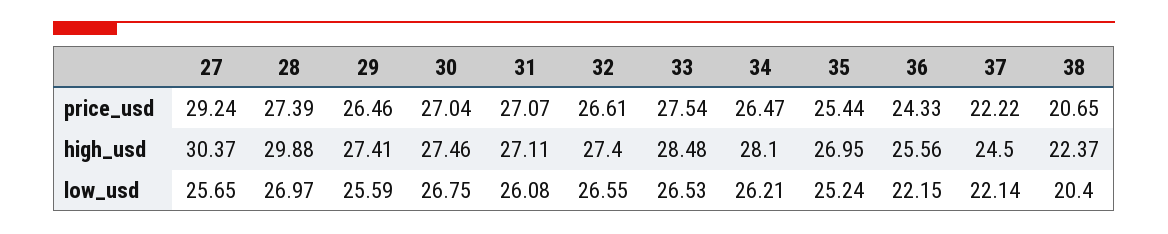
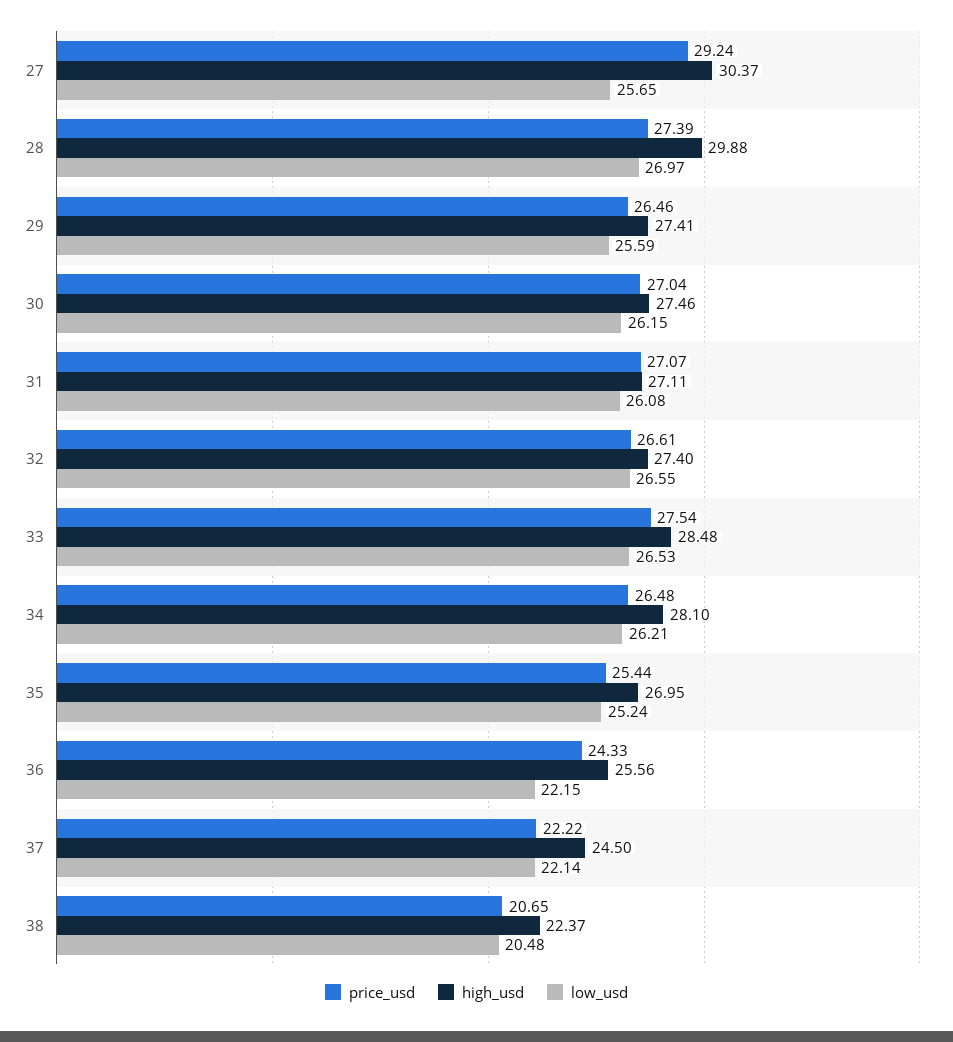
  {
    "price_usd": {
      "27": 29.24,
      "28": 27.39,
      "29": 26.46,
      "30": 27.04,
      "31": 27.07,
      "32": 26.61,
      "33": 27.54,
-     "34": 26.47,
+     "34": 26.48,
      "35": 25.44,
      "36": 24.33,
      "37": 22.22,
      "38": 20.65
    },
    "high_usd": {
      "27": 30.37,
      "28": 29.88,
      "29": 27.41,
      "30": 27.46,
      "31": 27.11,
      "32": 27.4,
      "33": 28.48,
      "34": 28.1,
      "35": 26.95,
      "36": 25.56,
      "37": 24.5,
      "38": 22.37
    },
    "low_usd": {
      "27": 25.65,
      "28": 26.97,
      "29": 25.59,
-     "30": 26.75,
+     "30": 26.15,
      "31": 26.08,
      "32": 26.55,
      "33": 26.53,
      "34": 26.21,
      "35": 25.24,
      "36": 22.15,
      "37": 22.14,
-     "38": 20.4
+     "38": 20.48
    }
  }

